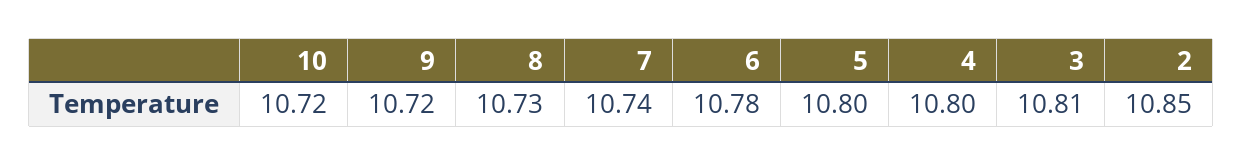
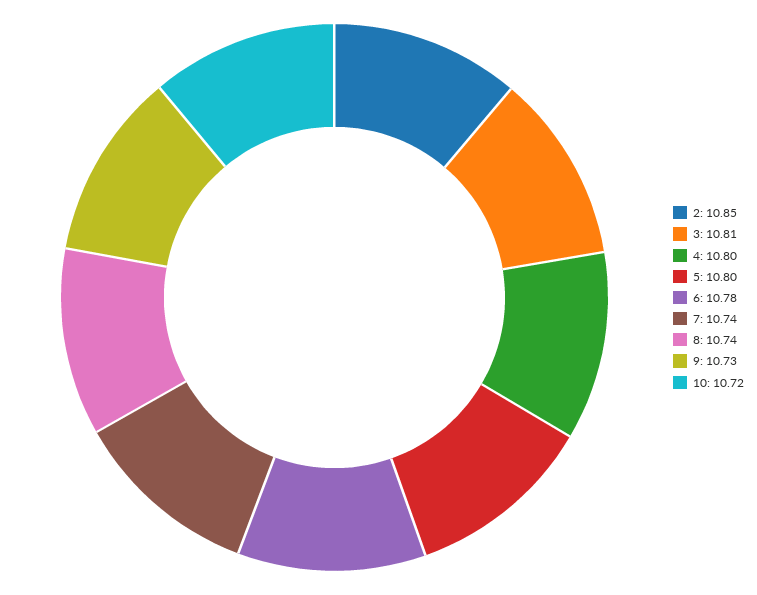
  {
    "10": 10.72,
-   "9": 10.72,
+   "9": 10.73,
-   "8": 10.73,
+   "8": 10.74,
    "7": 10.74,
    "6": 10.78,
    "5": 10.8,
    "4": 10.8,
    "3": 10.81,
    "2": 10.85
  }

